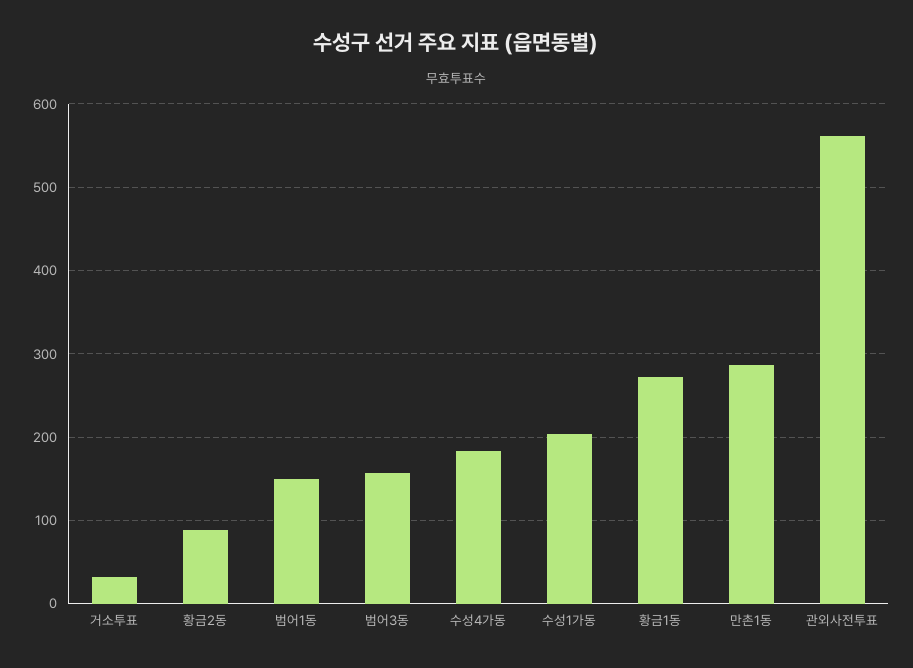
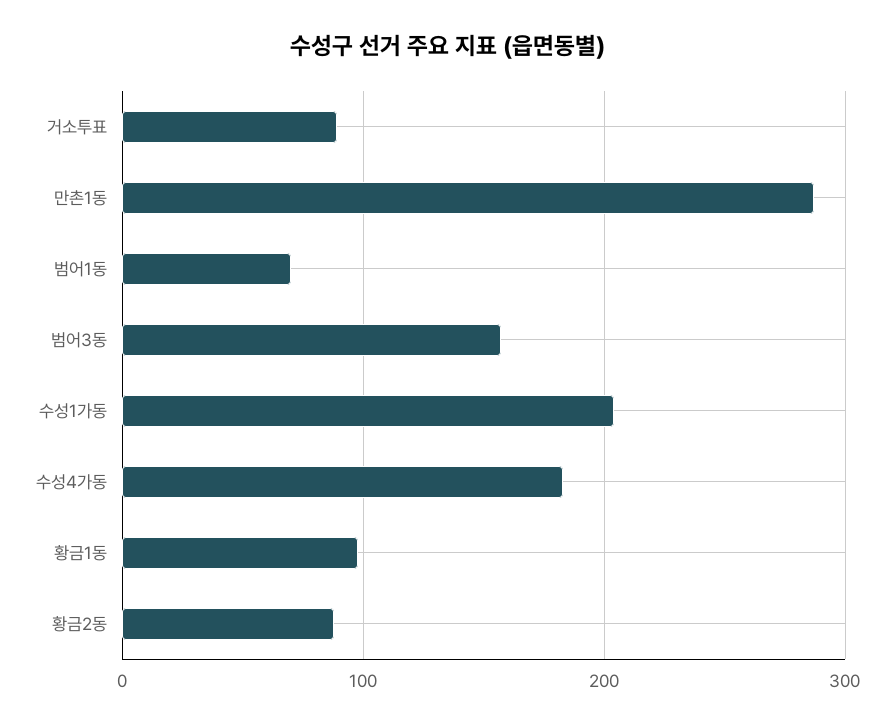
  {
-   "거소투표": 30,
+   "거소투표": 90,
    "황금2동": 90,
-   "범어1동": 150,
+   "범어1동": 70,
    "범어3동": 160,
    "수성4가동": 180,
    "수성1가동": 200,
-   "황금1동": 270,
+   "황금1동": 100,
-   "만촌1동": 290,
+   "만촌1동": 290
-   "관외사전투표": 560
  }

